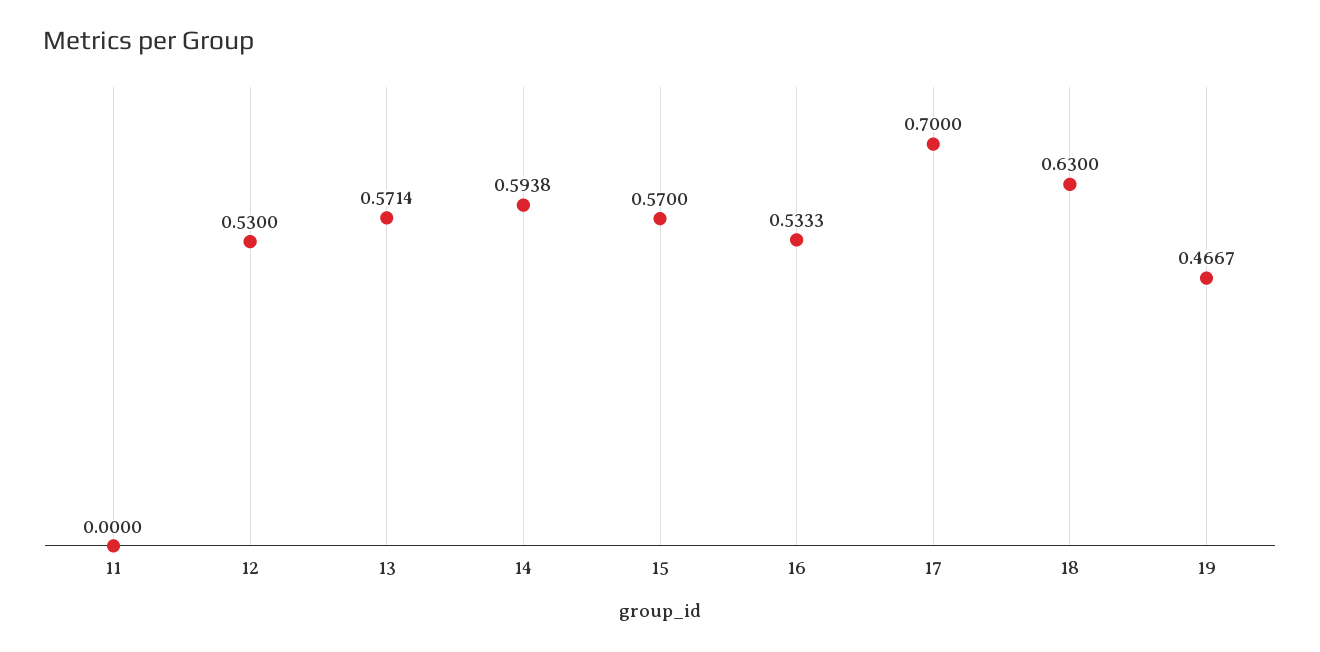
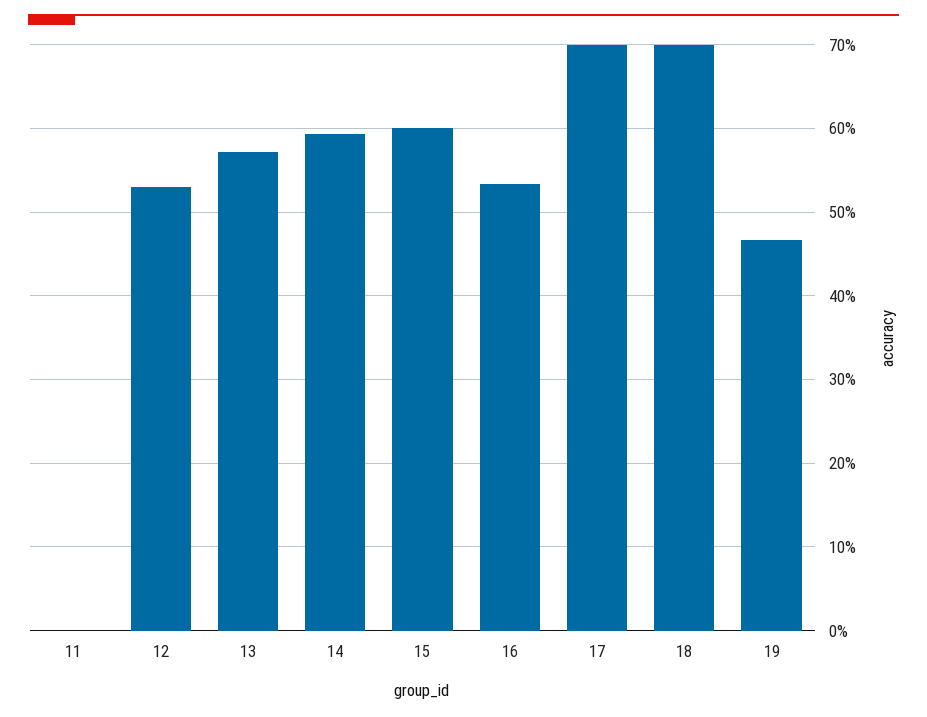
  {
    "11": 0,
    "12": 0.53,
    "13": 0.5714,
    "14": 0.5938,
-   "15": 0.57,
+   "15": 0.6,
    "16": 0.5333,
    "17": 0.7,
-   "18": 0.63,
+   "18": 0.7,
    "19": 0.4667
  }

